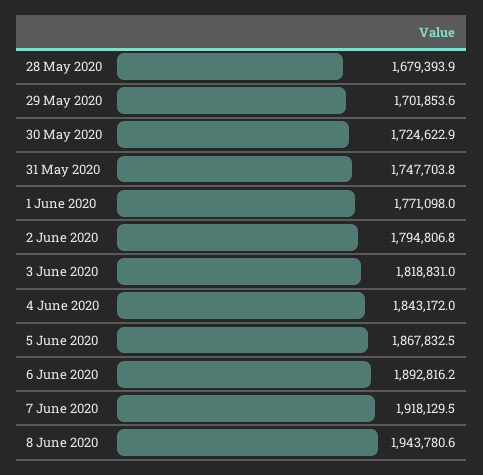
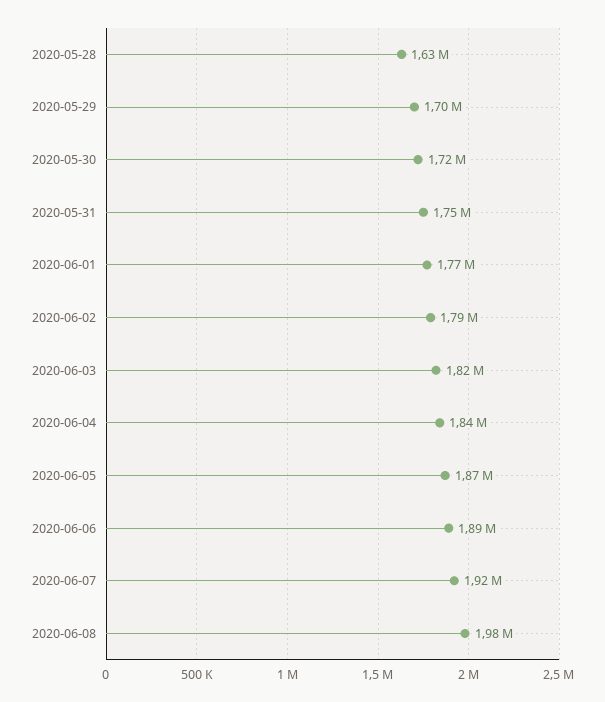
  {
-   "28 May 2020": 1679393.9,
+   "28 May 2020": 1630000,
    "29 May 2020": 1701853.6,
    "30 May 2020": 1724622.9,
    "31 May 2020": 1747703.8,
    "1 June 2020": 1771098,
    "2 June 2020": 1794806.8,
    "3 June 2020": 1818831,
    "4 June 2020": 1843172,
    "5 June 2020": 1867832.5,
    "6 June 2020": 1892816.2,
    "7 June 2020": 1918129.5,
-   "8 June 2020": 1943780.6
+   "8 June 2020": 1980000
  }

